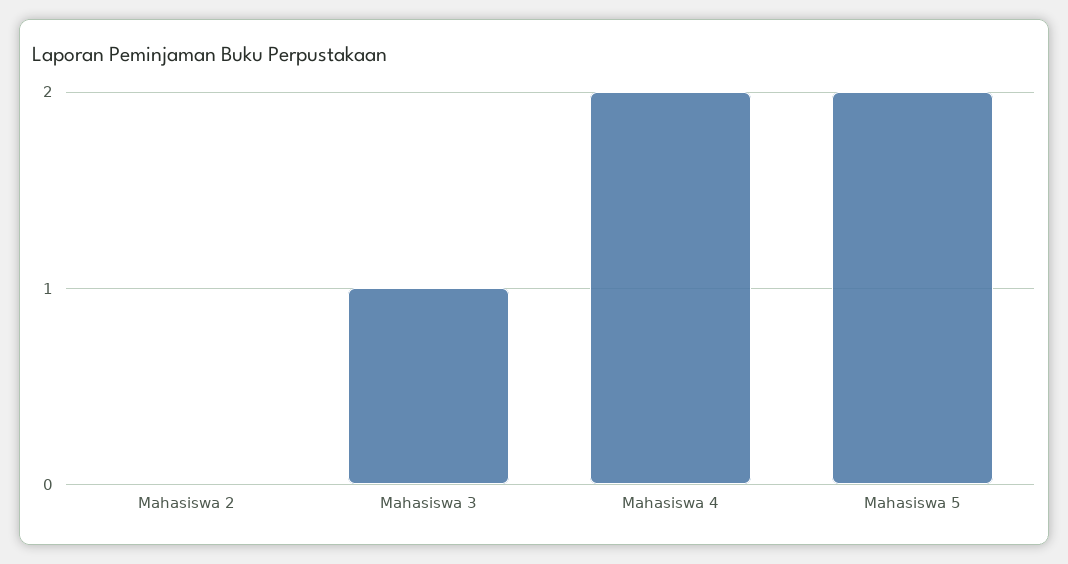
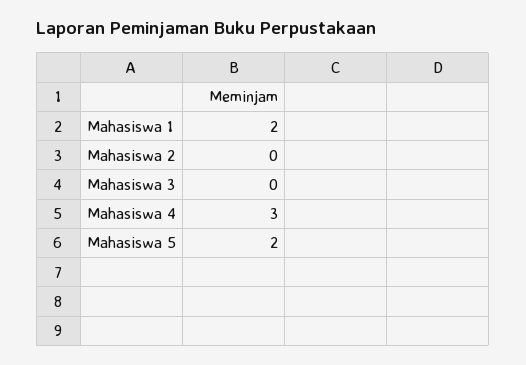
  {
    "Mahasiswa 2": 0,
-   "Mahasiswa 3": 1,
+   "Mahasiswa 3": 0,
-   "Mahasiswa 4": 2,
+   "Mahasiswa 4": 3,
-   "Mahasiswa 5": 2
+   "Mahasiswa 5": 2,
+   "Mahasiswa 1": 2
  }

